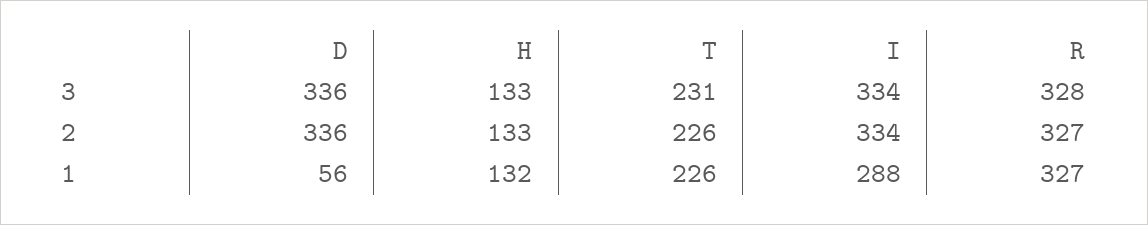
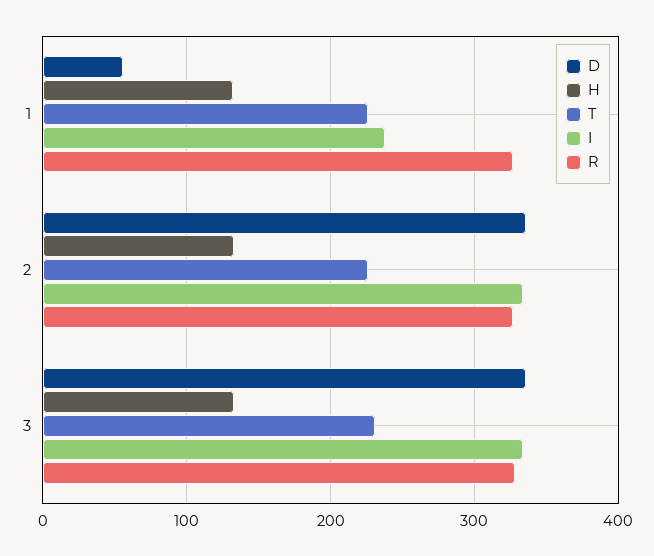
  {
    "D": {
      "3": 336,
      "2": 336,
      "1": 56
    },
    "H": {
      "3": 133,
      "2": 133,
      "1": 132
    },
    "T": {
      "3": 231,
      "2": 226,
      "1": 226
    },
    "I": {
      "3": 334,
      "2": 334,
-     "1": 288
+     "1": 240
    },
    "R": {
      "3": 328,
      "2": 327,
      "1": 327
    }
  }

